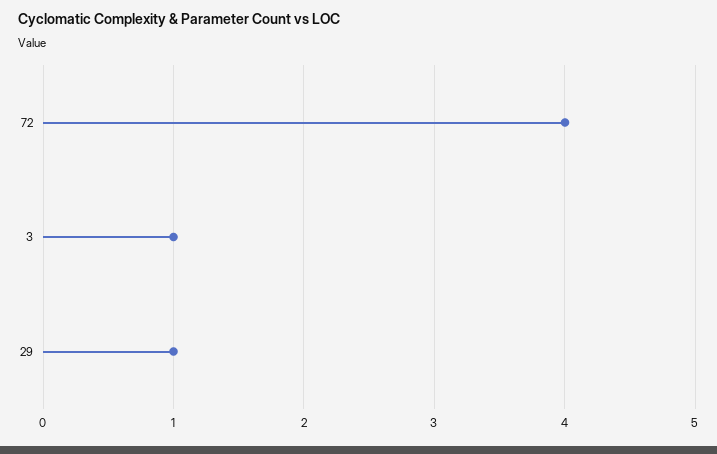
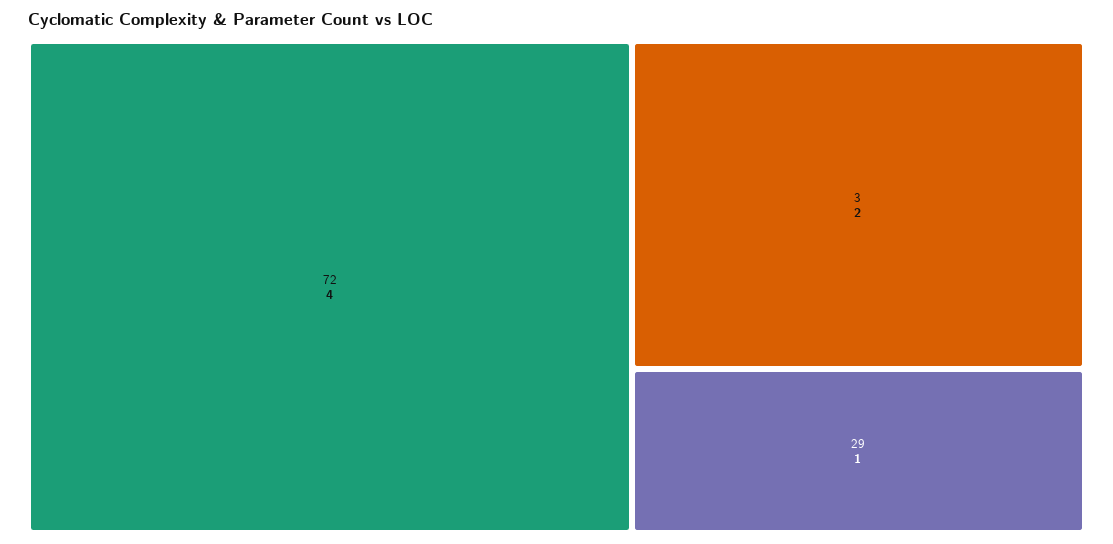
  {
    "72": 4,
-   "3": 1,
+   "3": 2,
    "29": 1
  }

